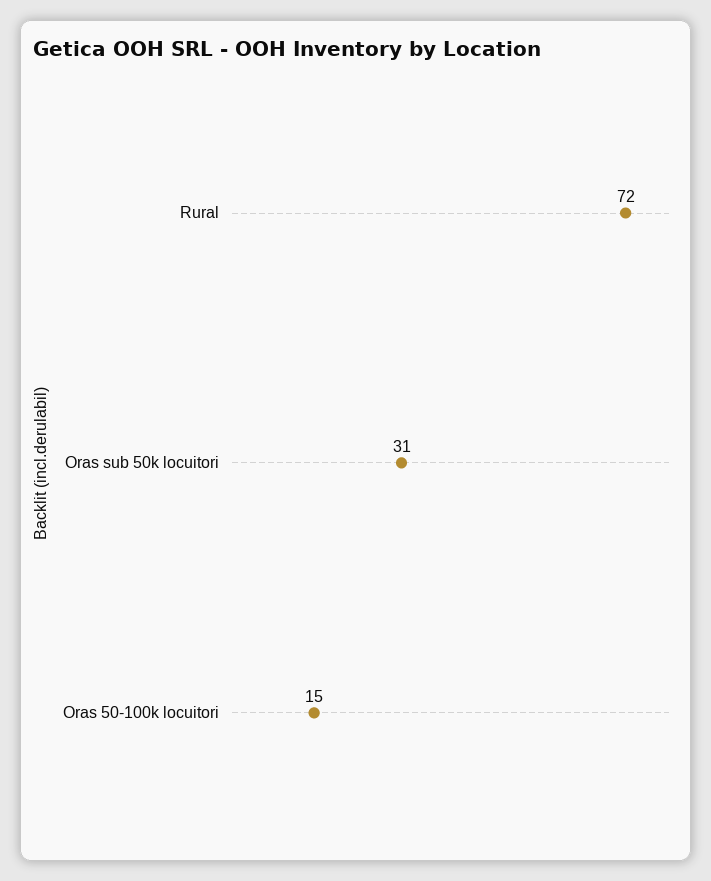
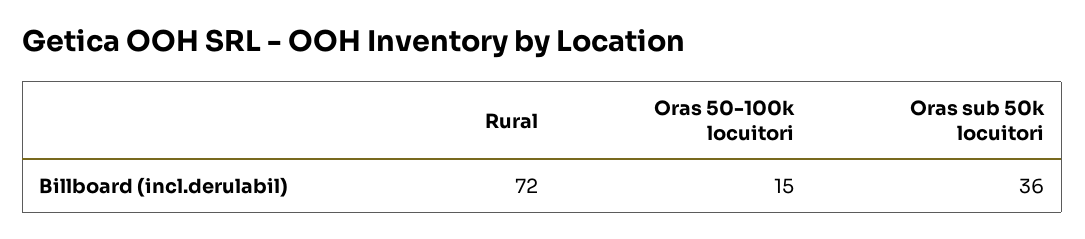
  {
    "Rural": 72,
-   "Oras sub 50k locuitori": 31,
+   "Oras sub 50k locuitori": 36,
    "Oras 50-100k locuitori": 15
  }

